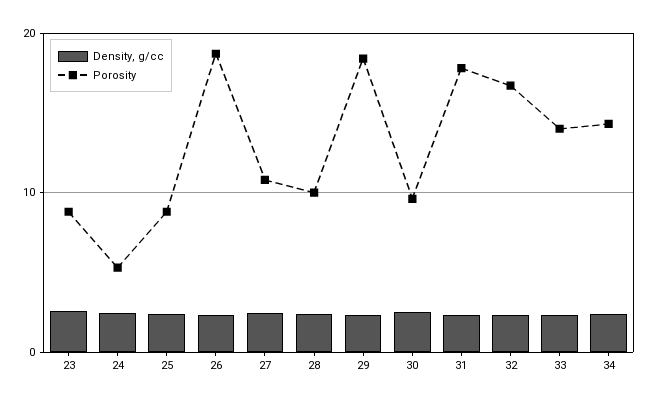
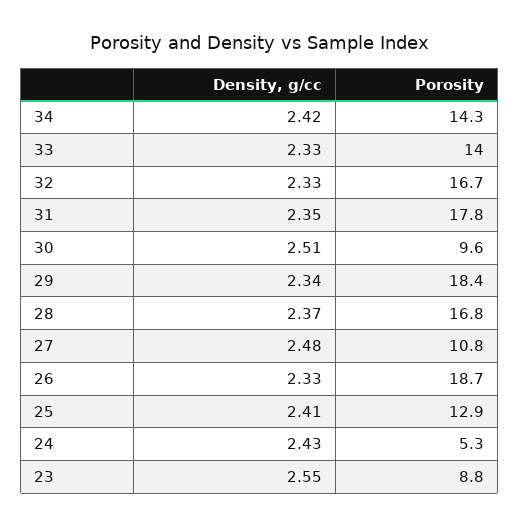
  {
    "Density, g/cc": {
      "23": 2.55,
      "24": 2.43,
      "25": 2.41,
      "26": 2.33,
      "27": 2.48,
      "28": 2.37,
      "29": 2.34,
      "30": 2.51,
      "31": 2.35,
      "32": 2.33,
      "33": 2.33,
      "34": 2.42
    },
    "Porosity": {
      "23": 8.8,
      "24": 5.3,
-     "25": 9,
+     "25": 12.9,
      "26": 18.7,
      "27": 10.8,
-     "28": 10,
+     "28": 16.8,
      "29": 18.4,
      "30": 9.6,
      "31": 17.8,
      "32": 16.7,
      "33": 14,
      "34": 14.3
    }
  }

